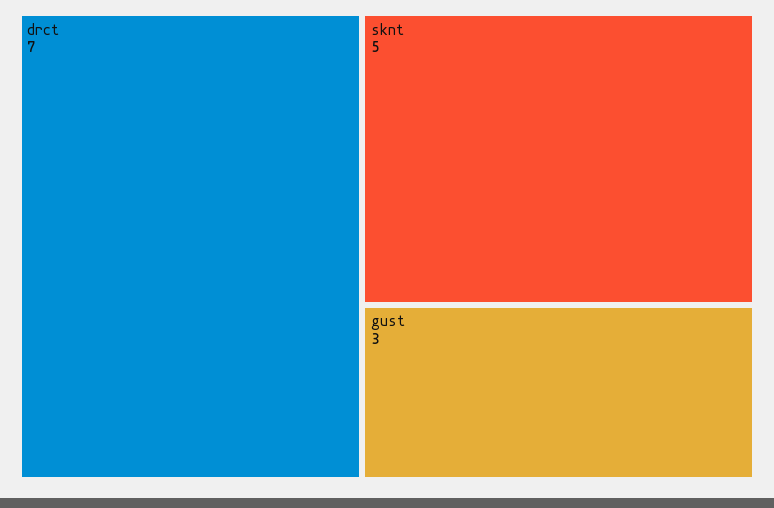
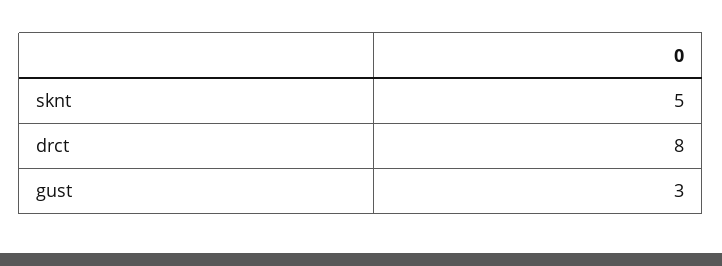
  {
-   "drct": 7,
+   "drct": 8,
    "sknt": 5,
    "gust": 3
  }

